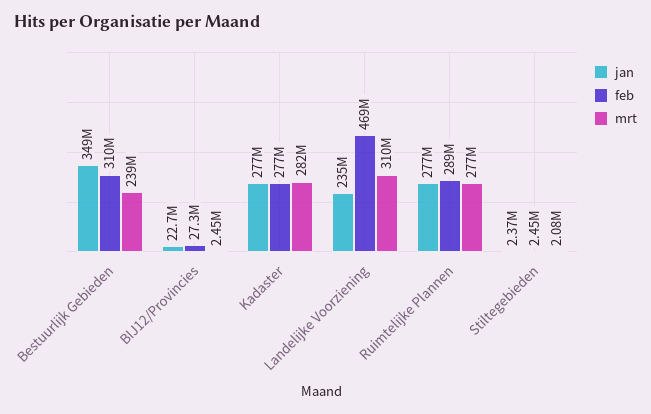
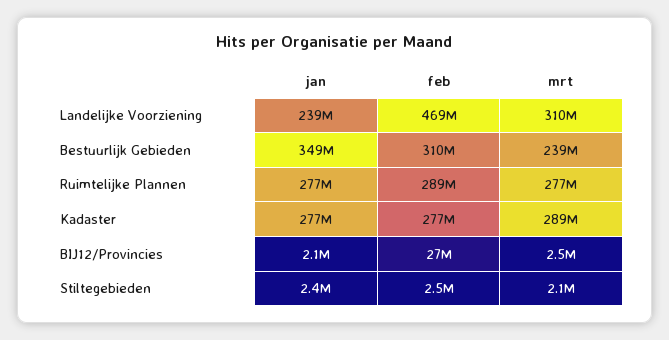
  {
    "jan": {
      "Bestuurlijk Gebieden": 349000000,
-     "BIJ12/Provincies": 22700000,
+     "BIJ12/Provincies": 2100000,
      "Kadaster": 277000000,
-     "Landelijke Voorziening": 235000000,
+     "Landelijke Voorziening": 239000000,
      "Ruimtelijke Plannen": 277000000,
      "Stiltegebieden": 2370000
    },
    "feb": {
      "Bestuurlijk Gebieden": 310000000,
      "BIJ12/Provincies": 27300000,
      "Kadaster": 277000000,
      "Landelijke Voorziening": 469000000,
      "Ruimtelijke Plannen": 289000000,
      "Stiltegebieden": 2450000
    },
    "mrt": {
      "Bestuurlijk Gebieden": 239000000,
      "BIJ12/Provincies": 2450000,
-     "Kadaster": 282000000,
+     "Kadaster": 289000000,
      "Landelijke Voorziening": 310000000,
      "Ruimtelijke Plannen": 277000000,
      "Stiltegebieden": 2080000
    }
  }

